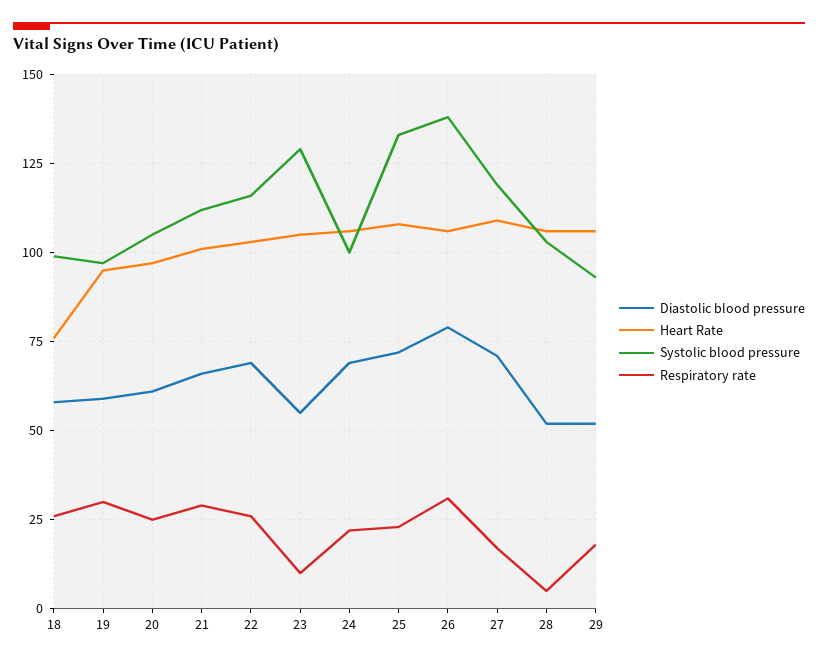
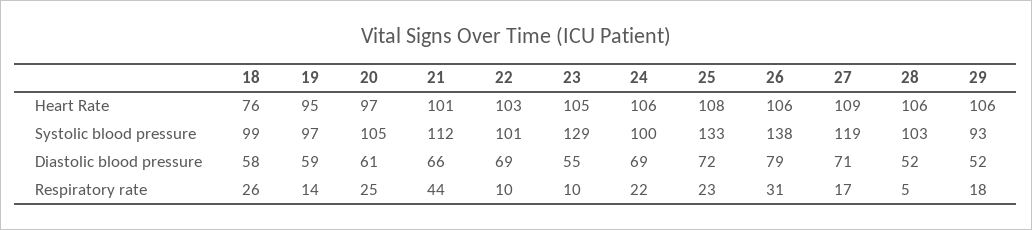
  {
    "Diastolic blood pressure": {
      "18": 58,
      "19": 59,
      "20": 61,
      "21": 66,
      "22": 69,
      "23": 55,
      "24": 69,
      "25": 72,
      "26": 79,
      "27": 71,
      "28": 52,
      "29": 52
    },
    "Heart Rate": {
      "18": 76,
      "19": 95,
      "20": 97,
      "21": 101,
      "22": 103,
      "23": 105,
      "24": 106,
      "25": 108,
      "26": 106,
      "27": 109,
      "28": 106,
      "29": 106
    },
    "Systolic blood pressure": {
      "18": 99,
      "19": 97,
      "20": 105,
      "21": 112,
-     "22": 115,
+     "22": 101,
      "23": 129,
      "24": 100,
      "25": 133,
      "26": 138,
      "27": 119,
      "28": 103,
      "29": 93
    },
    "Respiratory rate": {
      "18": 26,
-     "19": 30,
+     "19": 14,
      "20": 25,
-     "21": 30,
+     "21": 44,
-     "22": 25,
+     "22": 10,
      "23": 10,
      "24": 22,
      "25": 23,
      "26": 31,
      "27": 17,
      "28": 5,
      "29": 18
    }
  }

